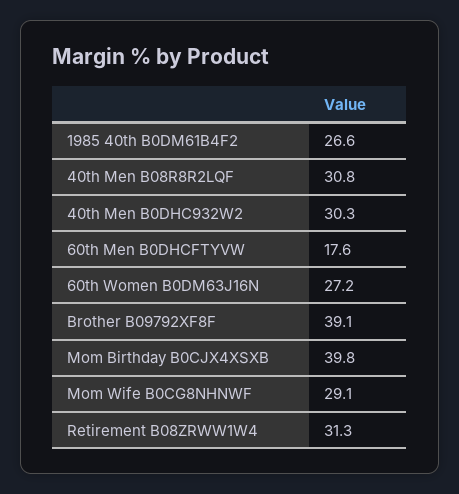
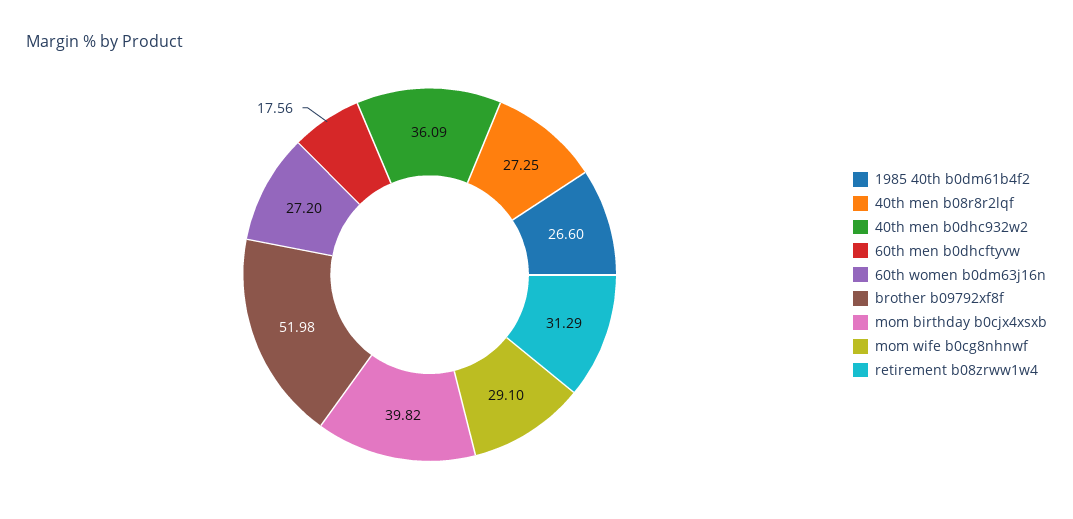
  {
    "1985 40th B0DM61B4F2": 26.6,
-   "40th Men B08R8R2LQF": 30.8,
+   "40th Men B08R8R2LQF": 27.25,
-   "40th Men B0DHC932W2": 30.3,
+   "40th Men B0DHC932W2": 36.09,
    "60th Men B0DHCFTYVW": 17.56,
    "60th Women B0DM63J16N": 27.2,
-   "Brother B09792XF8F": 39.1,
+   "Brother B09792XF8F": 51.98,
    "Mom Birthday B0CJX4XSXB": 39.82,
    "Mom Wife B0CG8NHNWF": 29.1,
    "Retirement B08ZRWW1W4": 31.29
  }

